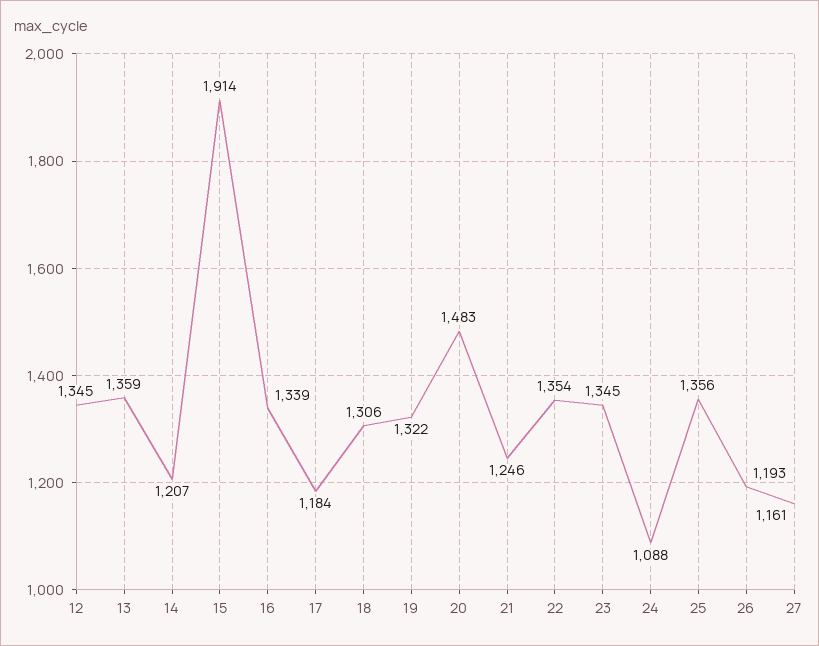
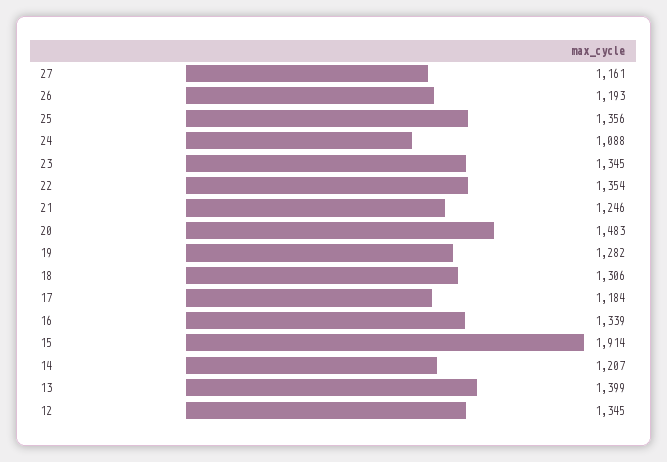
  {
    "12": 1345,
-   "13": 1359,
+   "13": 1399,
    "14": 1207,
    "15": 1914,
    "16": 1339,
    "17": 1184,
    "18": 1306,
-   "19": 1322,
+   "19": 1282,
    "20": 1483,
    "21": 1246,
    "22": 1354,
    "23": 1345,
    "24": 1088,
    "25": 1356,
    "26": 1193,
    "27": 1161
  }

